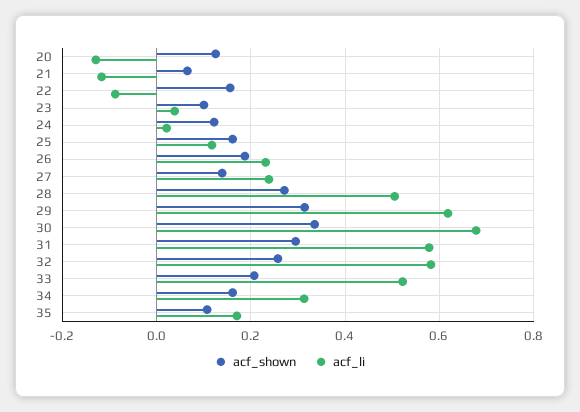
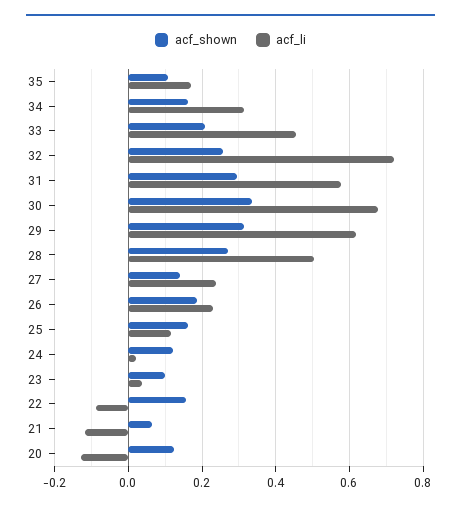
  {
    "acf_shown": {
      "20": 0.12,
      "21": 0.06,
      "22": 0.16,
      "23": 0.1,
      "24": 0.12,
      "25": 0.16,
      "26": 0.18,
      "27": 0.14,
      "28": 0.28,
      "29": 0.32,
      "30": 0.34,
      "31": 0.3,
      "32": 0.26,
      "33": 0.2,
      "34": 0.16,
      "35": 0.1
    },
    "acf_li": {
      "20": -0.12,
      "21": -0.12,
      "22": -0.08,
      "23": 0.04,
      "24": 0.02,
      "25": 0.12,
      "26": 0.24,
      "27": 0.24,
      "28": 0.5,
      "29": 0.62,
      "30": 0.68,
      "31": 0.58,
-     "32": 0.58,
+     "32": 0.72,
-     "33": 0.52,
+     "33": 0.46,
      "34": 0.32,
      "35": 0.18
    }
  }

